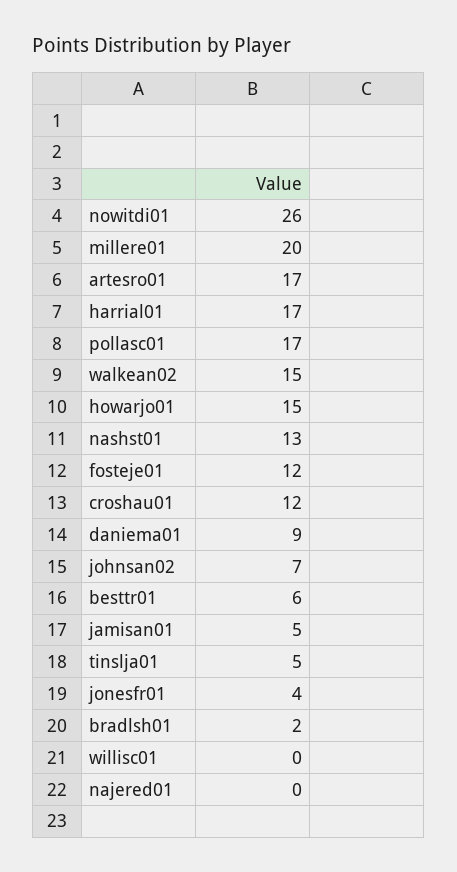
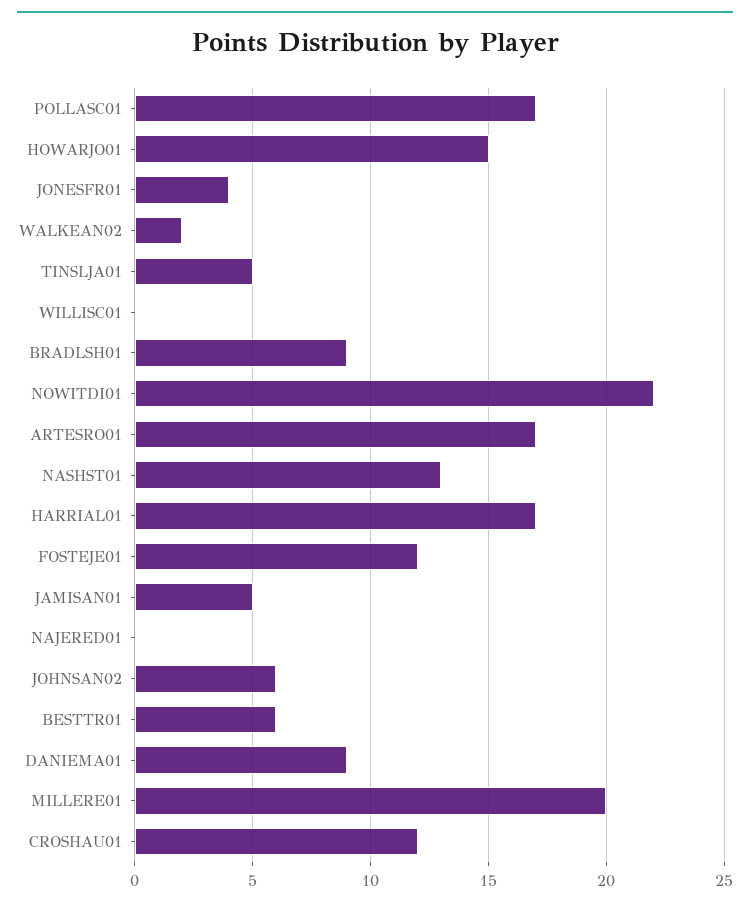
  {
-   "nowitdi01": 26,
+   "nowitdi01": 22,
    "millere01": 20,
    "artesro01": 17,
    "harrial01": 17,
    "pollasc01": 17,
-   "walkean02": 15,
+   "walkean02": 2,
    "howarjo01": 15,
    "nashst01": 13,
    "fosteje01": 12,
    "croshau01": 12,
    "daniema01": 9,
-   "johnsan02": 7,
+   "johnsan02": 6,
    "besttr01": 6,
    "jamisan01": 5,
    "tinslja01": 5,
    "jonesfr01": 4,
-   "bradlsh01": 2,
+   "bradlsh01": 9,
    "willisc01": 0,
    "najered01": 0
  }

